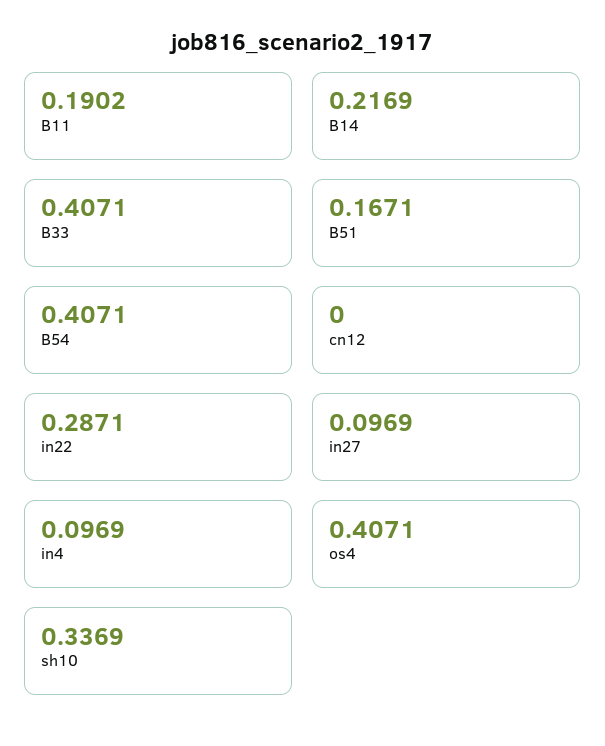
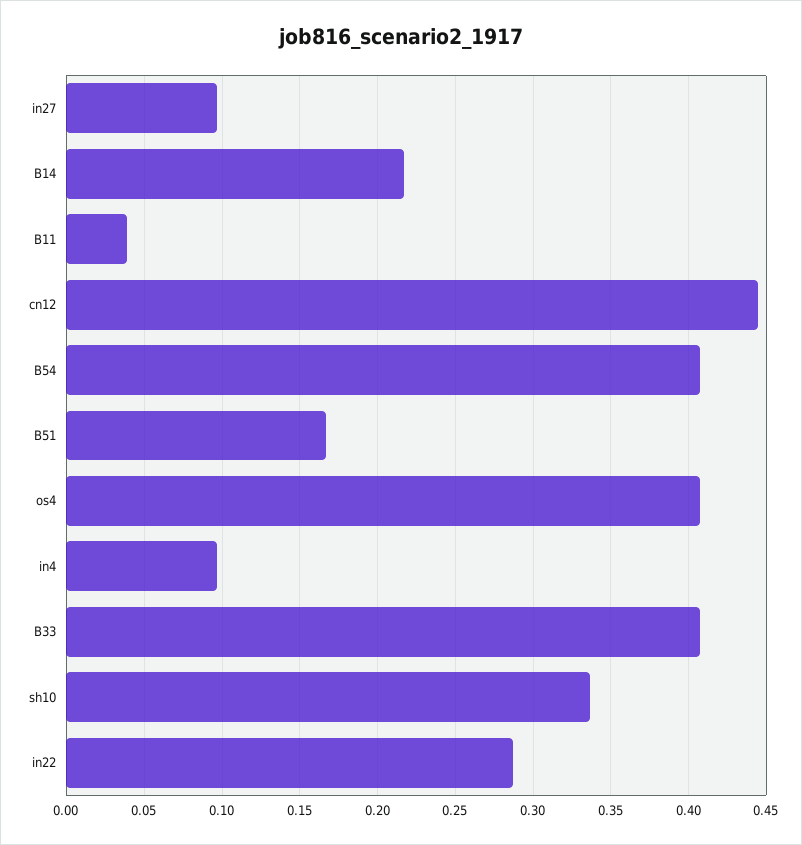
  {
-   "B11": 0.1902,
+   "B11": 0.04,
    "B14": 0.2169,
    "B33": 0.4071,
    "B51": 0.1671,
    "B54": 0.4071,
-   "cn12": 0,
+   "cn12": 0.445,
    "in22": 0.2871,
    "in27": 0.0969,
    "in4": 0.0969,
    "os4": 0.4071,
    "sh10": 0.3369
  }

